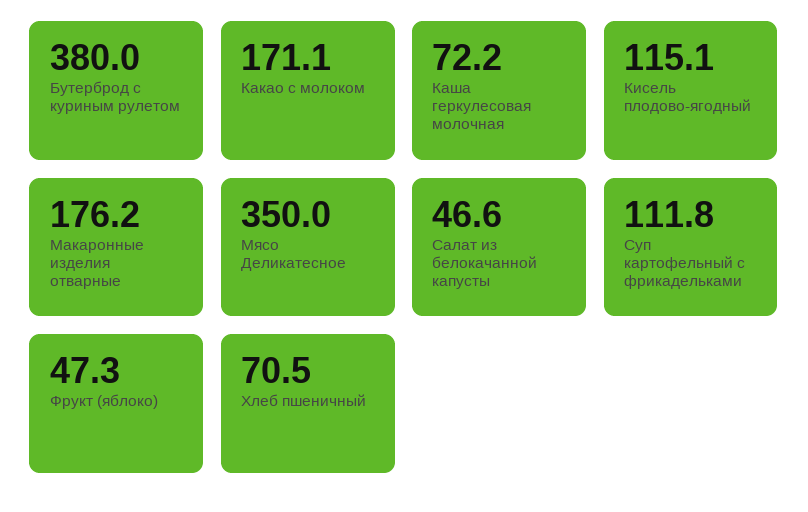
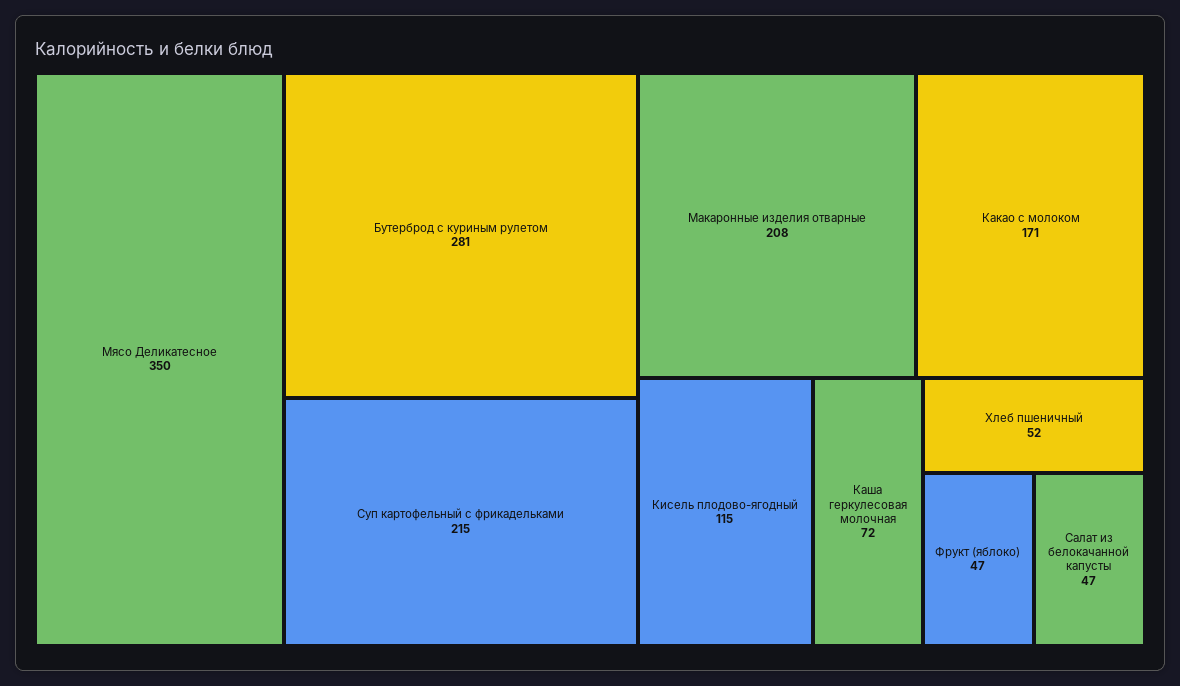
  {
-   "Бутерброд с куриным рулетом": 380,
+   "Бутерброд с куриным рулетом": 281,
    "Какао с молоком": 171.1,
    "Каша геркулесовая молочная": 72.2,
    "Кисель плодово-ягодный": 115.1,
-   "Макаронные изделия отварные": 176.2,
+   "Макаронные изделия отварные": 208,
    "Мясо Деликатесное": 350,
    "Салат из белокачанной капусты": 46.6,
-   "Суп картофельный с фрикадельками": 111.8,
+   "Суп картофельный с фрикадельками": 215,
    "Фрукт (яблоко)": 47.3,
-   "Хлеб пшеничный": 70.5
+   "Хлеб пшеничный": 52
  }

